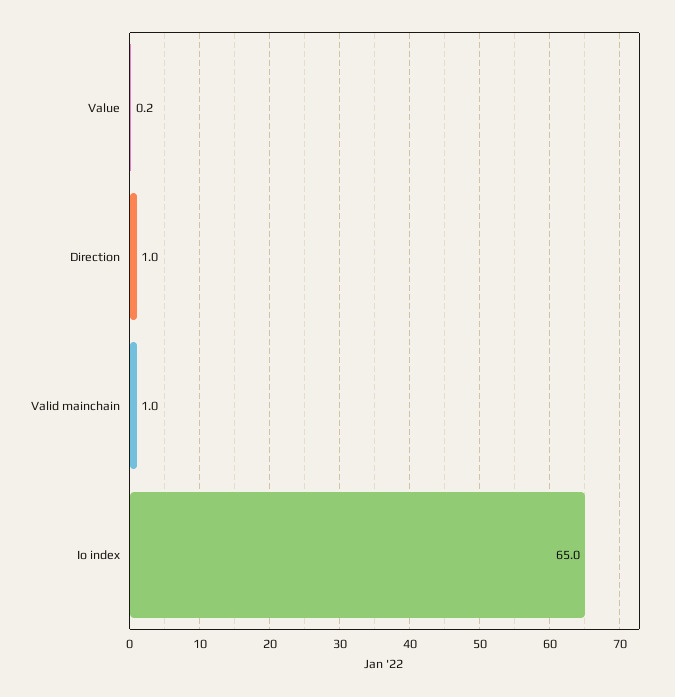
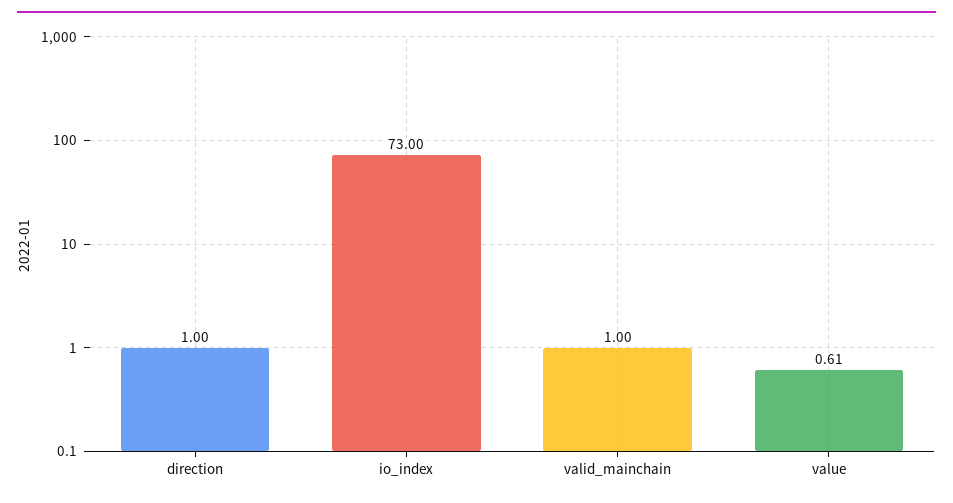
  {
-   "Value": 0.2,
+   "Value": 0.61,
    "Direction": 1,
    "Valid mainchain": 1,
-   "Io index": 65
+   "Io index": 73
  }

